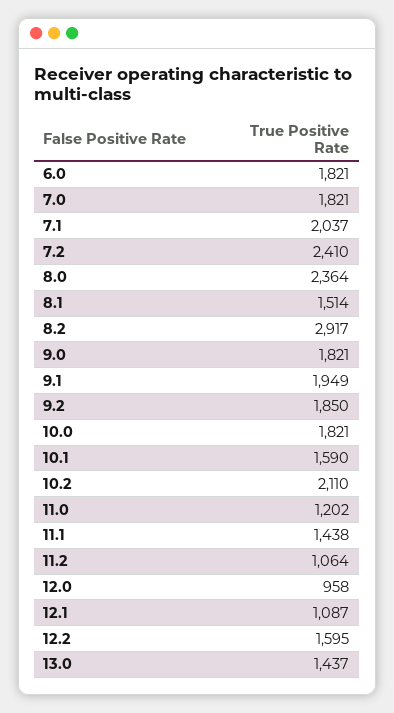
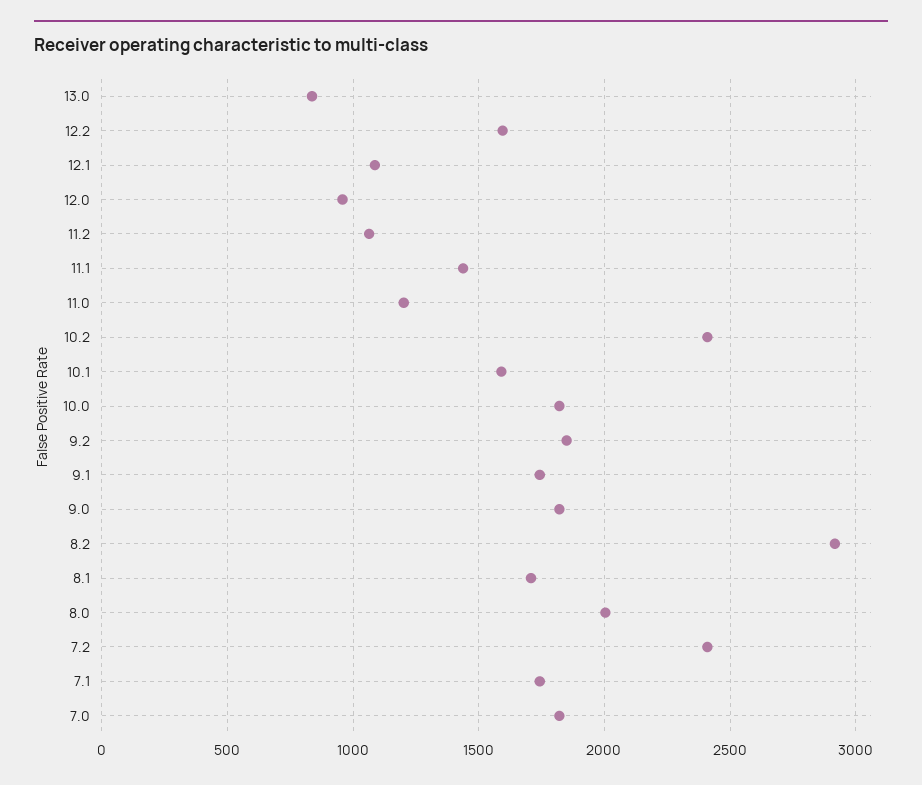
  {
-   "6.0": 1821,
    "7.0": 1821,
-   "7.1": 2037,
+   "7.1": 1750,
    "7.2": 2410,
-   "8.0": 2364,
+   "8.0": 2000,
-   "8.1": 1514,
+   "8.1": 1700,
    "8.2": 2917,
    "9.0": 1821,
-   "9.1": 1949,
+   "9.1": 1750,
    "9.2": 1850,
    "10.0": 1821,
    "10.1": 1590,
-   "10.2": 2110,
+   "10.2": 2400,
    "11.0": 1202,
    "11.1": 1438,
    "11.2": 1064,
    "12.0": 958,
    "12.1": 1087,
    "12.2": 1595,
-   "13.0": 1437
+   "13.0": 850
  }

